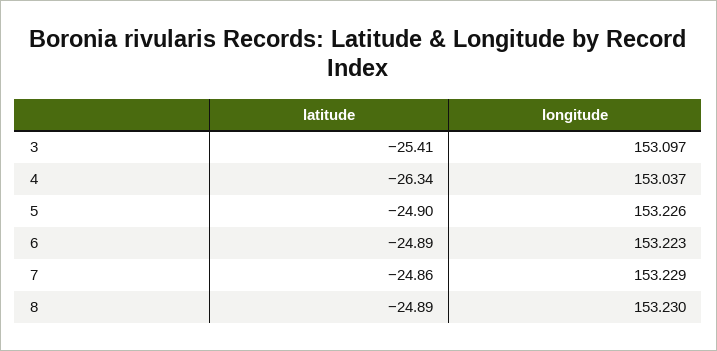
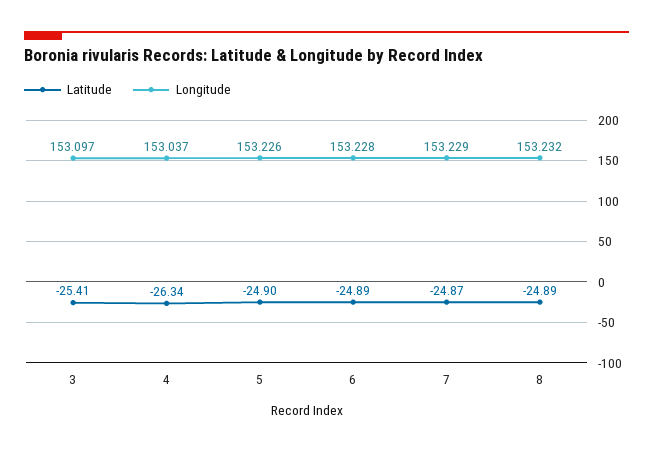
  {
    "latitude": {
      "3": -25.41,
      "4": -26.34,
      "5": -24.9,
      "6": -24.89,
-     "7": -24.86,
+     "7": -24.87,
      "8": -24.89
    },
    "longitude": {
      "3": 153.097,
      "4": 153.037,
      "5": 153.226,
-     "6": 153.223,
+     "6": 153.228,
      "7": 153.229,
-     "8": 153.23
+     "8": 153.232
    }
  }

